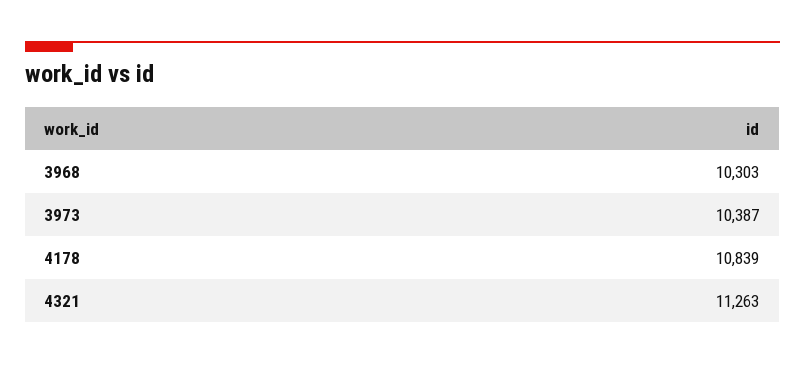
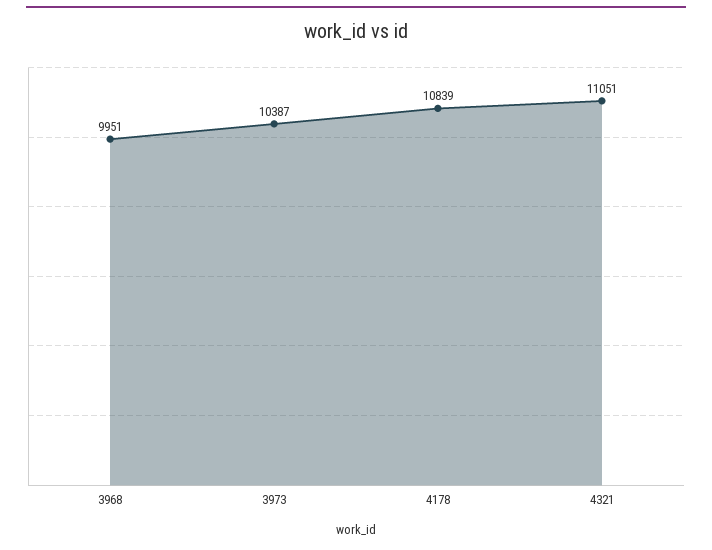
  {
-   "3968": 10303,
+   "3968": 9951,
    "3973": 10387,
    "4178": 10839,
-   "4321": 11263
+   "4321": 11051
  }

